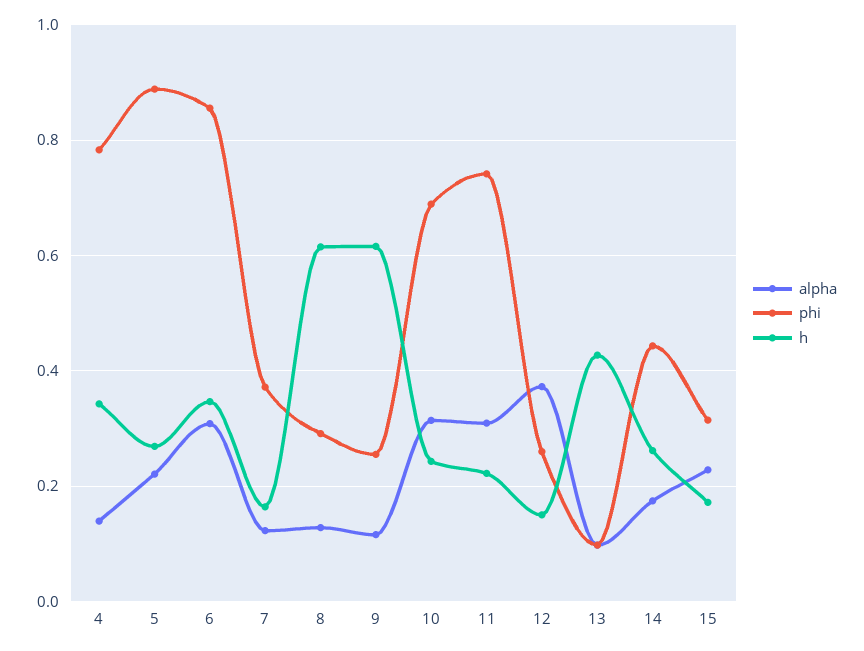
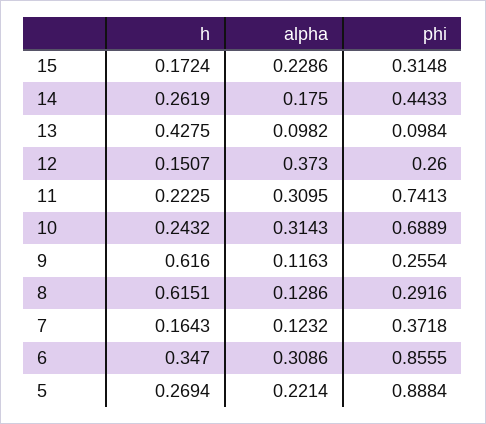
  {
    "alpha": {
-     "4": 0.14,
      "5": 0.2214,
      "6": 0.3086,
      "7": 0.1232,
      "8": 0.1286,
      "9": 0.1163,
      "10": 0.3143,
      "11": 0.3095,
      "12": 0.373,
      "13": 0.0982,
      "14": 0.175,
      "15": 0.2286
    },
    "phi": {
-     "4": 0.78,
      "5": 0.8884,
      "6": 0.8555,
      "7": 0.3718,
      "8": 0.2916,
      "9": 0.2554,
      "10": 0.6889,
      "11": 0.7413,
      "12": 0.26,
      "13": 0.0984,
      "14": 0.4433,
      "15": 0.3148
    },
    "h": {
-     "4": 0.34,
      "5": 0.2694,
      "6": 0.347,
      "7": 0.1643,
      "8": 0.6151,
      "9": 0.616,
      "10": 0.2432,
      "11": 0.2225,
      "12": 0.1507,
      "13": 0.4275,
      "14": 0.2619,
      "15": 0.1724
    }
  }

